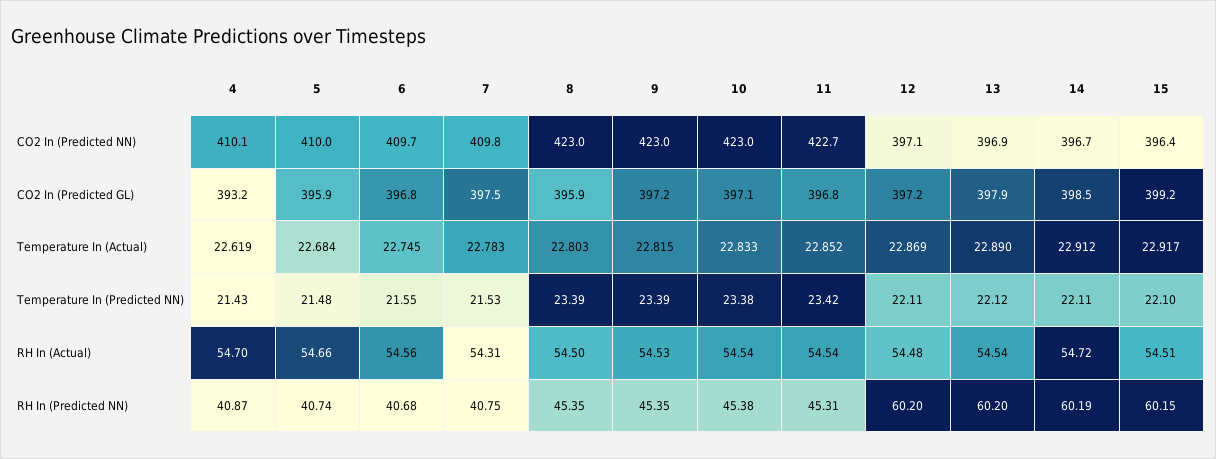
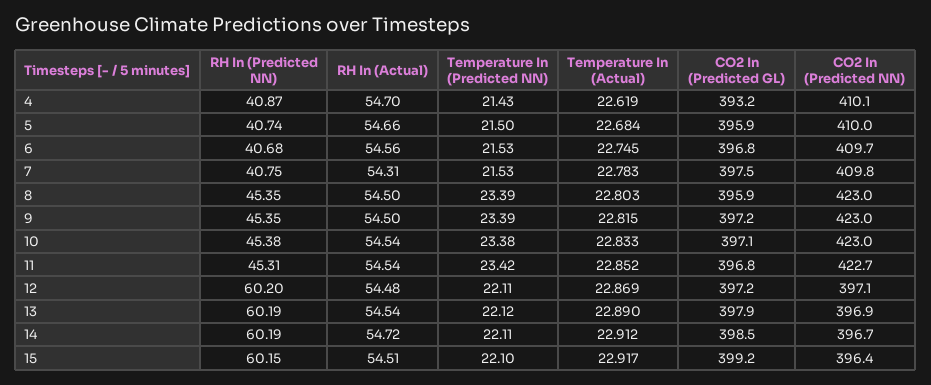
  {
    "4": {
      "CO2 In (Predicted NN)": 410.1,
      "CO2 In (Predicted GL)": 393.2,
      "Temperature In (Actual)": 22.619,
      "Temperature In (Predicted NN)": 21.43,
      "RH In (Actual)": 54.7,
      "RH In (Predicted NN)": 40.87
    },
    "5": {
      "CO2 In (Predicted NN)": 410,
      "CO2 In (Predicted GL)": 395.9,
      "Temperature In (Actual)": 22.684,
-     "Temperature In (Predicted NN)": 21.48,
+     "Temperature In (Predicted NN)": 21.5,
      "RH In (Actual)": 54.66,
      "RH In (Predicted NN)": 40.74
    },
    "6": {
      "CO2 In (Predicted NN)": 409.7,
      "CO2 In (Predicted GL)": 396.8,
      "Temperature In (Actual)": 22.745,
-     "Temperature In (Predicted NN)": 21.55,
+     "Temperature In (Predicted NN)": 21.53,
      "RH In (Actual)": 54.56,
      "RH In (Predicted NN)": 40.68
    },
    "7": {
      "CO2 In (Predicted NN)": 409.8,
      "CO2 In (Predicted GL)": 397.5,
      "Temperature In (Actual)": 22.783,
      "Temperature In (Predicted NN)": 21.53,
      "RH In (Actual)": 54.31,
      "RH In (Predicted NN)": 40.75
    },
    "8": {
      "CO2 In (Predicted NN)": 423,
      "CO2 In (Predicted GL)": 395.9,
      "Temperature In (Actual)": 22.803,
      "Temperature In (Predicted NN)": 23.39,
      "RH In (Actual)": 54.5,
      "RH In (Predicted NN)": 45.35
    },
    "9": {
      "CO2 In (Predicted NN)": 423,
      "CO2 In (Predicted GL)": 397.2,
      "Temperature In (Actual)": 22.815,
      "Temperature In (Predicted NN)": 23.39,
-     "RH In (Actual)": 54.53,
+     "RH In (Actual)": 54.5,
      "RH In (Predicted NN)": 45.35
    },
    "10": {
      "CO2 In (Predicted NN)": 423,
      "CO2 In (Predicted GL)": 397.1,
      "Temperature In (Actual)": 22.833,
      "Temperature In (Predicted NN)": 23.38,
      "RH In (Actual)": 54.54,
      "RH In (Predicted NN)": 45.38
    },
    "11": {
      "CO2 In (Predicted NN)": 422.7,
      "CO2 In (Predicted GL)": 396.8,
      "Temperature In (Actual)": 22.852,
      "Temperature In (Predicted NN)": 23.42,
      "RH In (Actual)": 54.54,
      "RH In (Predicted NN)": 45.31
    },
    "12": {
      "CO2 In (Predicted NN)": 397.1,
      "CO2 In (Predicted GL)": 397.2,
      "Temperature In (Actual)": 22.869,
      "Temperature In (Predicted NN)": 22.11,
      "RH In (Actual)": 54.48,
      "RH In (Predicted NN)": 60.2
    },
    "13": {
      "CO2 In (Predicted NN)": 396.9,
      "CO2 In (Predicted GL)": 397.9,
      "Temperature In (Actual)": 22.89,
      "Temperature In (Predicted NN)": 22.12,
      "RH In (Actual)": 54.54,
-     "RH In (Predicted NN)": 60.2
+     "RH In (Predicted NN)": 60.19
    },
    "14": {
      "CO2 In (Predicted NN)": 396.7,
      "CO2 In (Predicted GL)": 398.5,
      "Temperature In (Actual)": 22.912,
      "Temperature In (Predicted NN)": 22.11,
      "RH In (Actual)": 54.72,
      "RH In (Predicted NN)": 60.19
    },
    "15": {
      "CO2 In (Predicted NN)": 396.4,
      "CO2 In (Predicted GL)": 399.2,
      "Temperature In (Actual)": 22.917,
      "Temperature In (Predicted NN)": 22.1,
      "RH In (Actual)": 54.51,
      "RH In (Predicted NN)": 60.15
    }
  }

